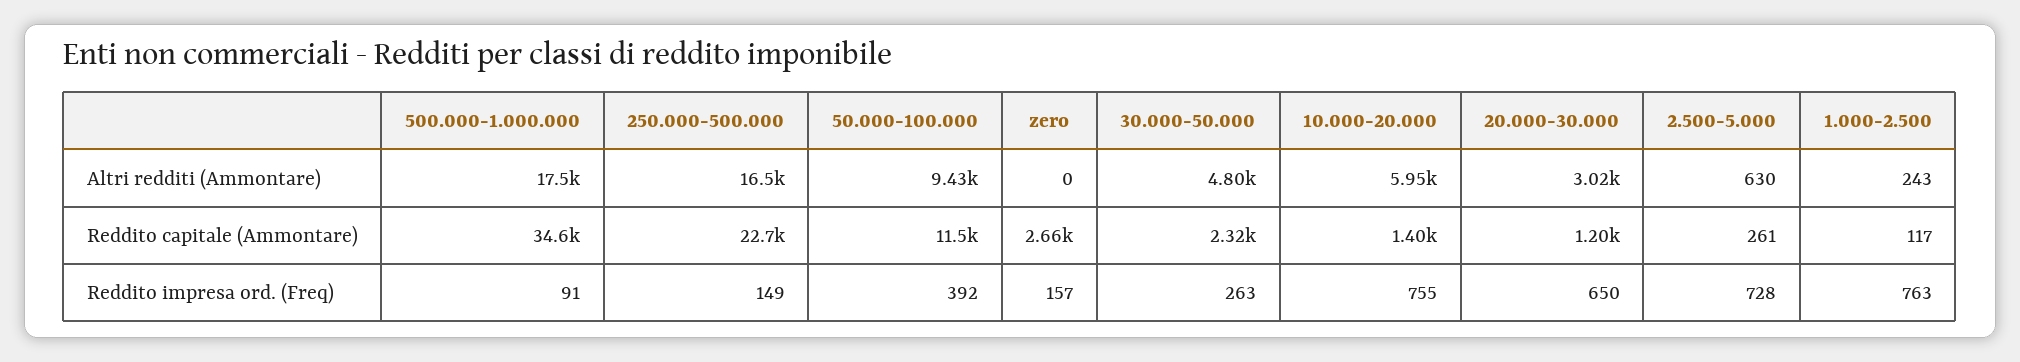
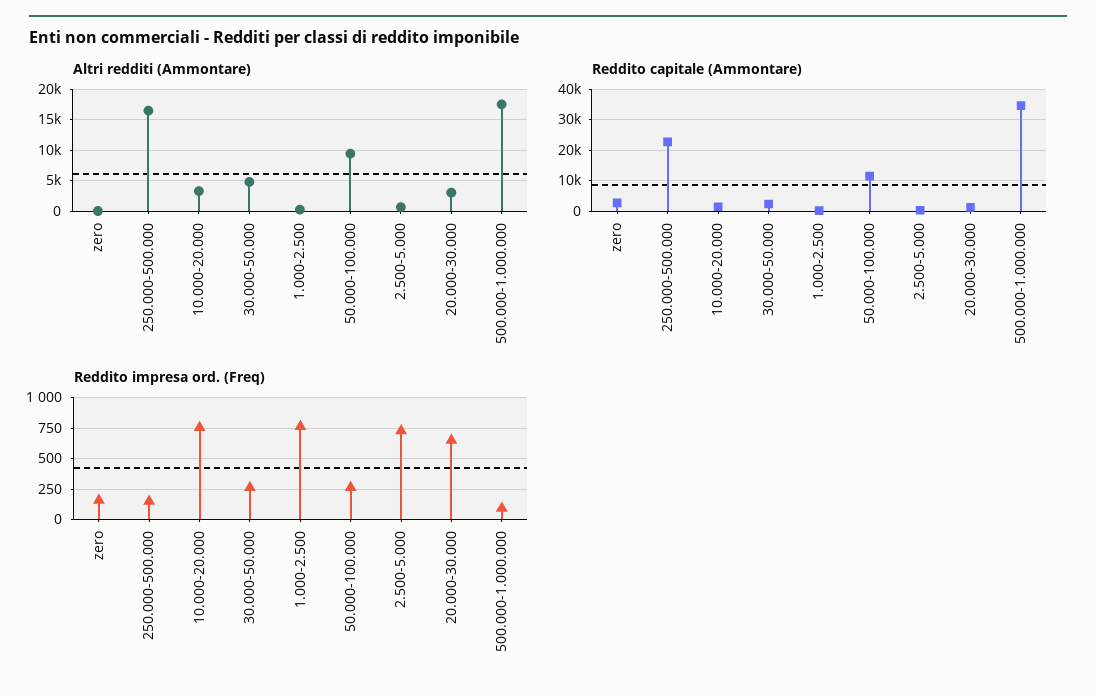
  {
    "Altri redditi (Ammontare)": {
      "500.000-1.000.000": 17500,
      "250.000-500.000": 16500,
      "50.000-100.000": 9430,
      "zero": 0,
      "30.000-50.000": 4800,
-     "10.000-20.000": 5950,
+     "10.000-20.000": 3000,
      "20.000-30.000": 3020,
      "2.500-5.000": 630,
      "1.000-2.500": 243
    },
    "Reddito capitale (Ammontare)": {
      "500.000-1.000.000": 34600,
      "250.000-500.000": 22700,
      "50.000-100.000": 11500,
      "zero": 2660,
      "30.000-50.000": 2320,
      "10.000-20.000": 1400,
      "20.000-30.000": 1200,
      "2.500-5.000": 261,
      "1.000-2.500": 117
    },
    "Reddito impresa ord. (Freq)": {
      "500.000-1.000.000": 91,
      "250.000-500.000": 149,
-     "50.000-100.000": 392,
+     "50.000-100.000": 250,
      "zero": 157,
      "30.000-50.000": 263,
      "10.000-20.000": 755,
      "20.000-30.000": 650,
      "2.500-5.000": 728,
      "1.000-2.500": 763
    }
  }

